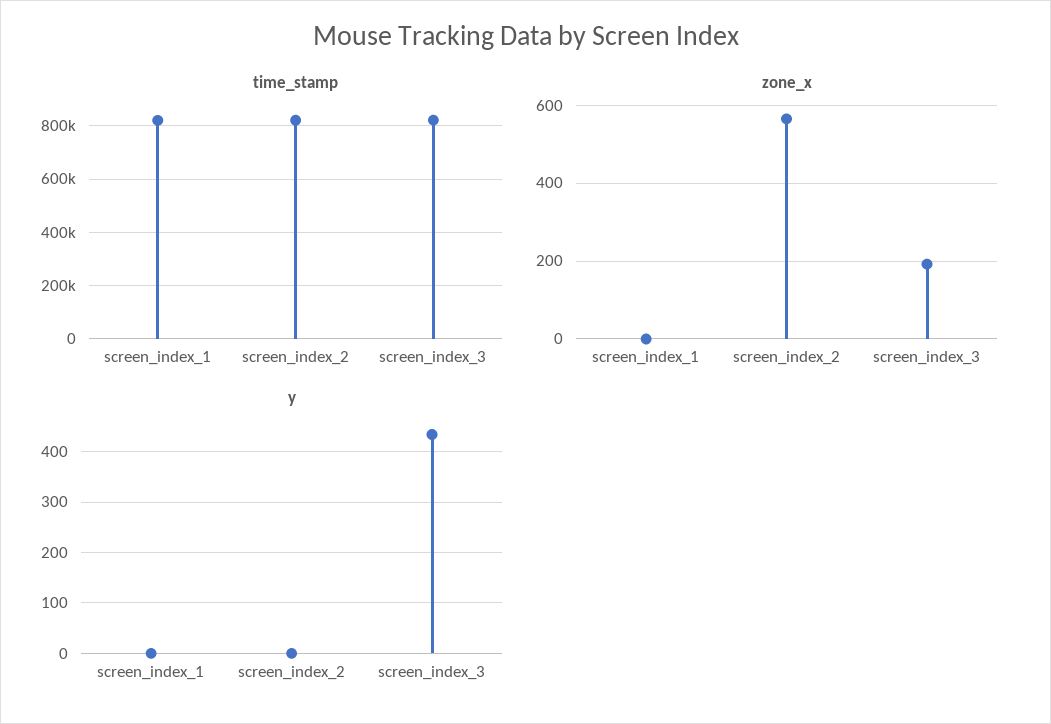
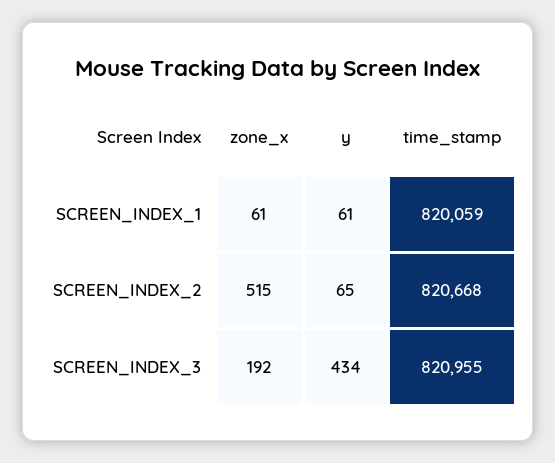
  {
    "time_stamp": {
      "screen_index_1": 820059,
      "screen_index_2": 820668,
      "screen_index_3": 820955
    },
    "zone_x": {
-     "screen_index_1": 0,
+     "screen_index_1": 61,
-     "screen_index_2": 560,
+     "screen_index_2": 515,
      "screen_index_3": 192
    },
    "y": {
-     "screen_index_1": 0,
+     "screen_index_1": 61,
-     "screen_index_2": 0,
+     "screen_index_2": 65,
      "screen_index_3": 434
    }
  }

